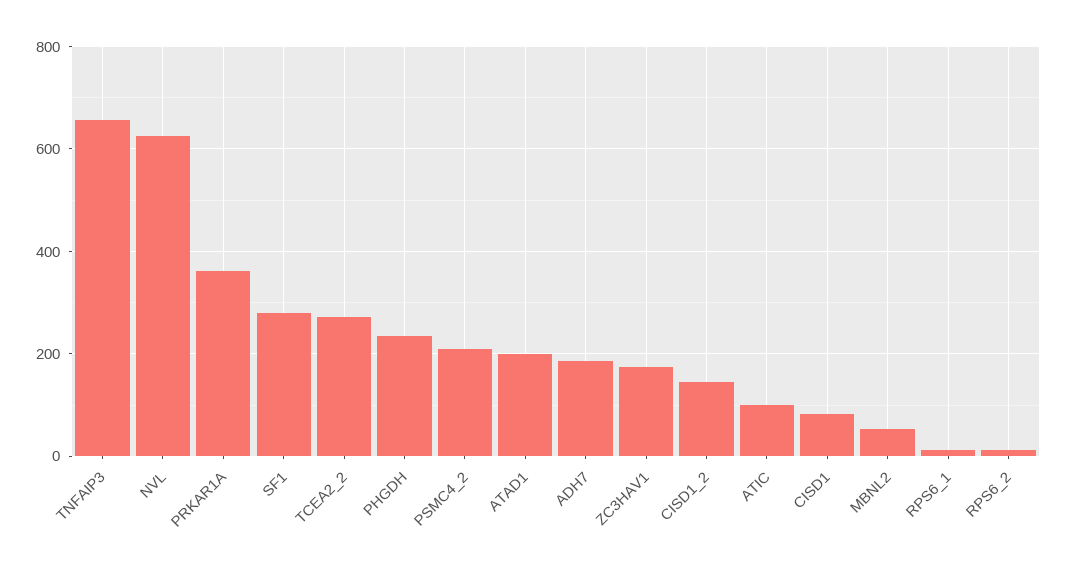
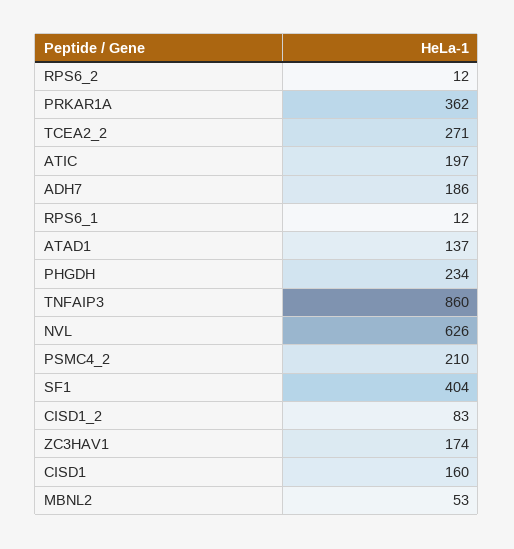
  {
-   "TNFAIP3": 660,
+   "TNFAIP3": 860,
    "NVL": 626,
    "PRKAR1A": 362,
-   "SF1": 280,
+   "SF1": 404,
    "TCEA2_2": 271,
    "PHGDH": 234,
    "PSMC4_2": 210,
-   "ATAD1": 200,
+   "ATAD1": 137,
    "ADH7": 186,
    "ZC3HAV1": 174,
-   "CISD1_2": 140,
+   "CISD1_2": 83,
-   "ATIC": 100,
+   "ATIC": 197,
-   "CISD1": 80,
+   "CISD1": 160,
    "MBNL2": 53,
    "RPS6_1": 12,
    "RPS6_2": 12
  }

